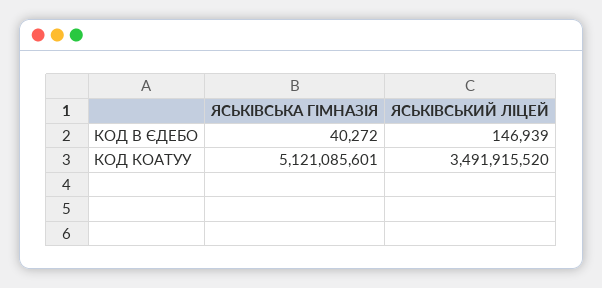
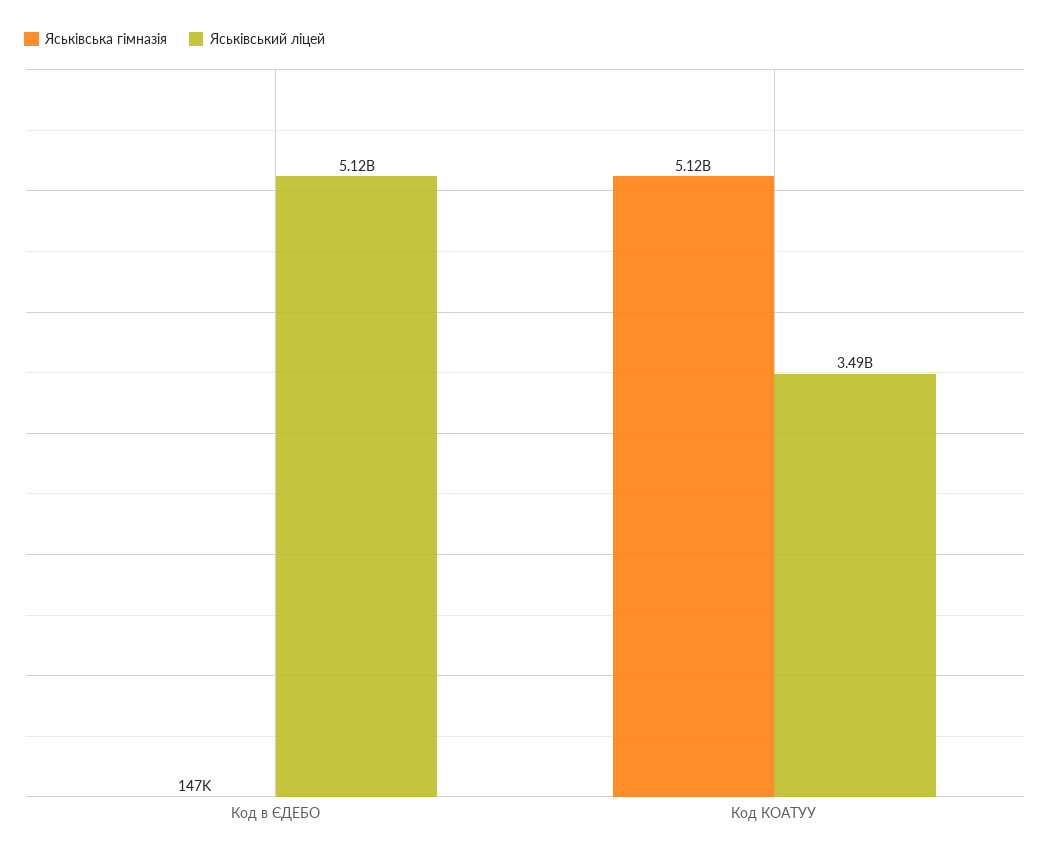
  {
    "ЯСЬКІВСЬКА ГІМНАЗІЯ": {
-     "КОД В ЄДЕБО": 40272,
+     "КОД В ЄДЕБО": 147000,
      "КОД КОАТУУ": 5121085601
    },
    "ЯСЬКІВСЬКИЙ ЛІЦЕЙ": {
-     "КОД В ЄДЕБО": 146939,
+     "КОД В ЄДЕБО": 5120000000,
      "КОД КОАТУУ": 3491915520
    }
  }

